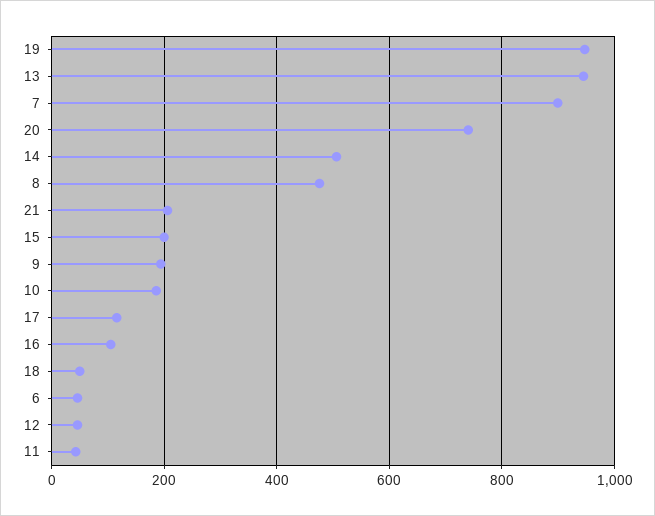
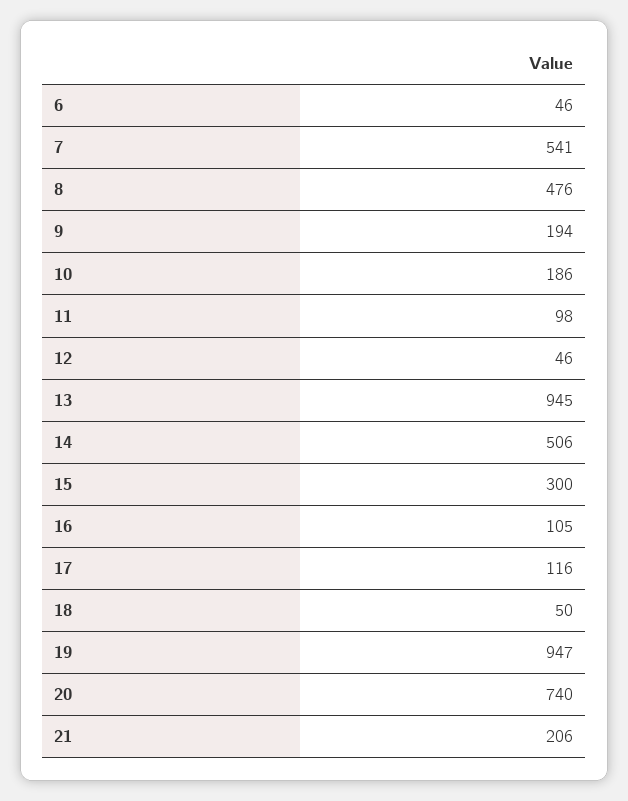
  {
    "19": 947,
    "13": 945,
-   "7": 900,
+   "7": 541,
    "20": 740,
    "14": 506,
    "8": 476,
    "21": 206,
-   "15": 200,
+   "15": 300,
    "9": 194,
    "10": 186,
    "17": 116,
    "16": 105,
    "18": 50,
    "6": 46,
    "12": 46,
-   "11": 40
+   "11": 98
  }

